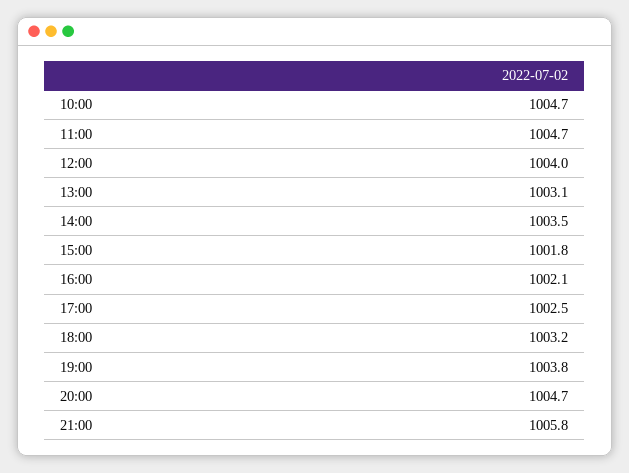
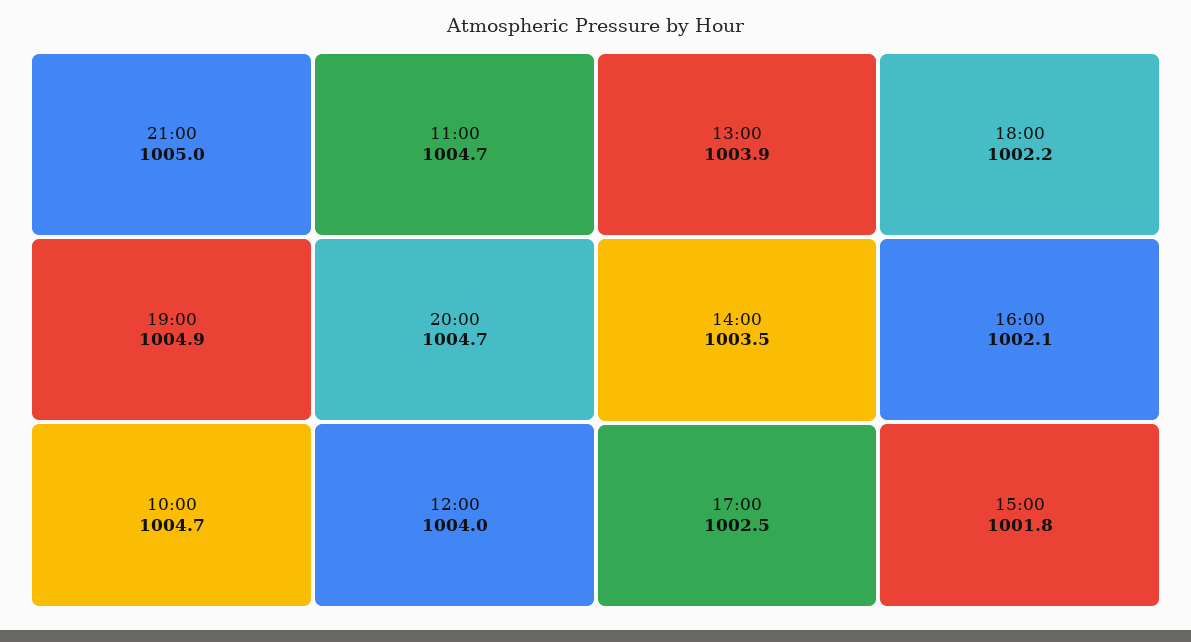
  {
    "10:00": 1004.7,
    "11:00": 1004.7,
    "12:00": 1004,
-   "13:00": 1003.1,
+   "13:00": 1003.9,
    "14:00": 1003.5,
    "15:00": 1001.8,
    "16:00": 1002.1,
    "17:00": 1002.5,
-   "18:00": 1003.2,
+   "18:00": 1002.2,
-   "19:00": 1003.8,
+   "19:00": 1004.9,
    "20:00": 1004.7,
-   "21:00": 1005.8
+   "21:00": 1005
  }

